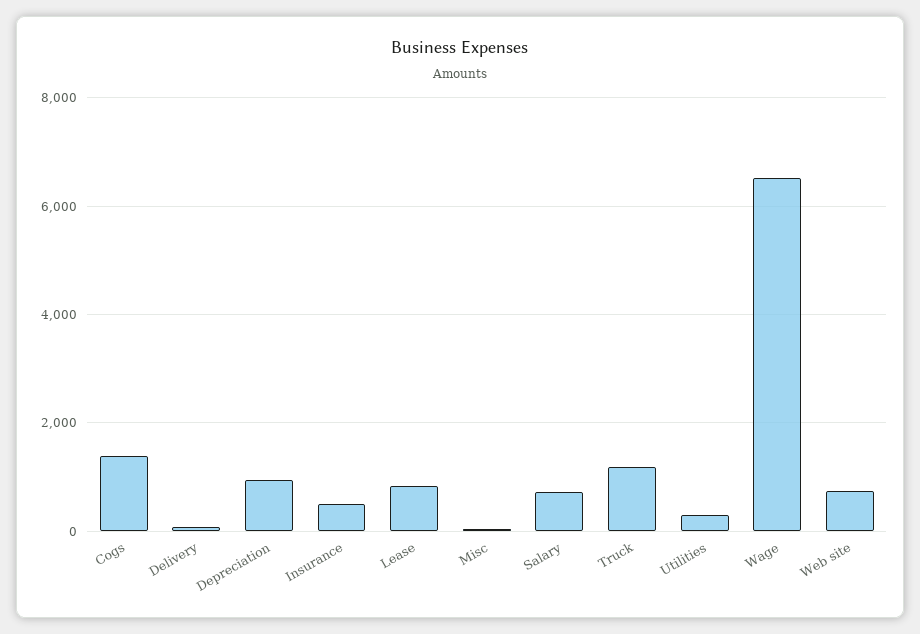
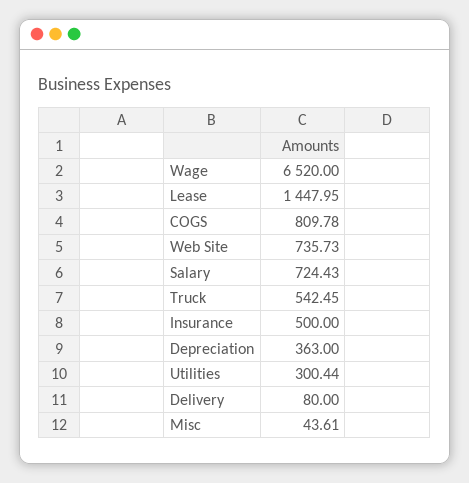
  {
-   "Cogs": 1400,
+   "Cogs": 809.78,
    "Delivery": 80,
-   "Depreciation": 1000,
+   "Depreciation": 363,
    "Insurance": 500,
-   "Lease": 800,
+   "Lease": 1447.95,
    "Misc": 43.61,
    "Salary": 724.43,
-   "Truck": 1200,
+   "Truck": 542.45,
    "Utilities": 300.44,
    "Wage": 6520,
    "Web site": 735.73
  }

